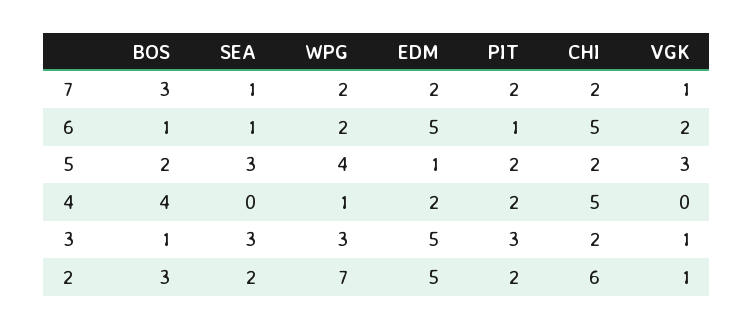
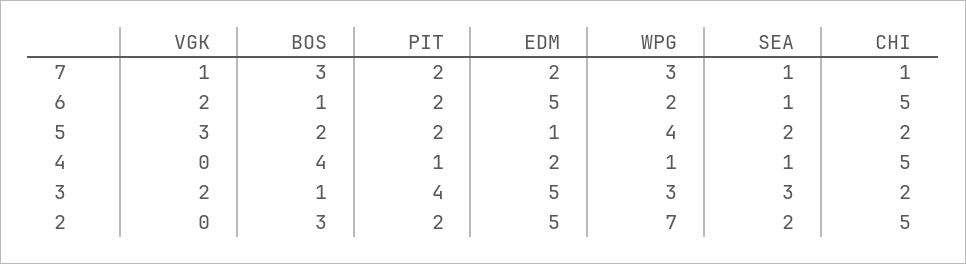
  {
    "BOS": {
      "7": 3,
      "6": 1,
      "5": 2,
      "4": 4,
      "3": 1,
      "2": 3
    },
    "SEA": {
      "7": 1,
      "6": 1,
-     "5": 3,
+     "5": 2,
-     "4": 0,
+     "4": 1,
      "3": 3,
      "2": 2
    },
    "WPG": {
-     "7": 2,
+     "7": 3,
      "6": 2,
      "5": 4,
      "4": 1,
      "3": 3,
      "2": 7
    },
    "EDM": {
      "7": 2,
      "6": 5,
      "5": 1,
      "4": 2,
      "3": 5,
      "2": 5
    },
    "PIT": {
      "7": 2,
-     "6": 1,
+     "6": 2,
      "5": 2,
-     "4": 2,
+     "4": 1,
-     "3": 3,
+     "3": 4,
      "2": 2
    },
    "CHI": {
-     "7": 2,
+     "7": 1,
      "6": 5,
      "5": 2,
      "4": 5,
      "3": 2,
-     "2": 6
+     "2": 5
    },
    "VGK": {
      "7": 1,
      "6": 2,
      "5": 3,
      "4": 0,
-     "3": 1,
+     "3": 2,
-     "2": 1
+     "2": 0
    }
  }

